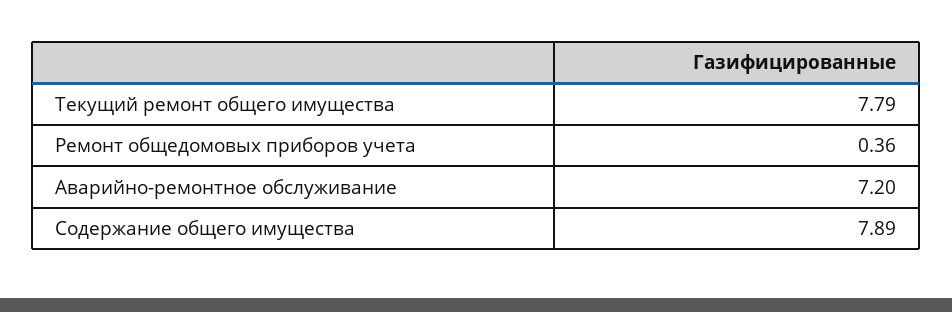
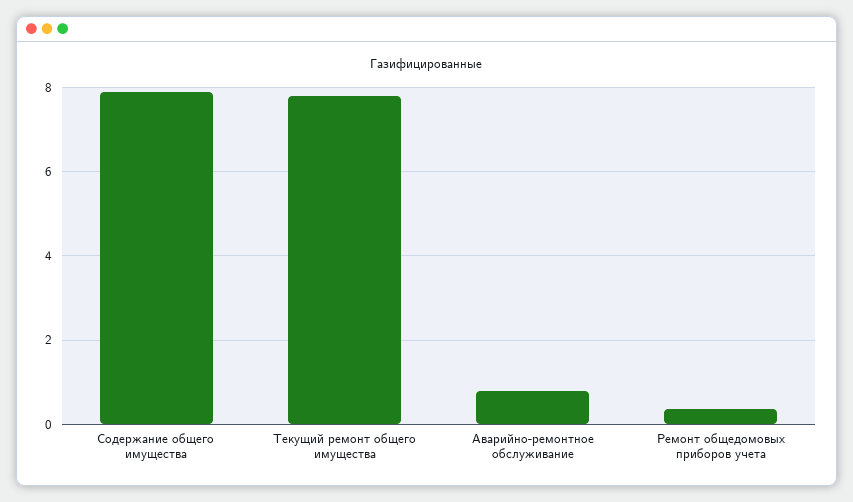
  {
    "Текущий ремонт общего имущества": 7.79,
    "Ремонт общедомовых приборов учета": 0.36,
-   "Аварийно-ремонтное обслуживание": 7.2,
+   "Аварийно-ремонтное обслуживание": 0.8,
    "Содержание общего имущества": 7.89
  }

